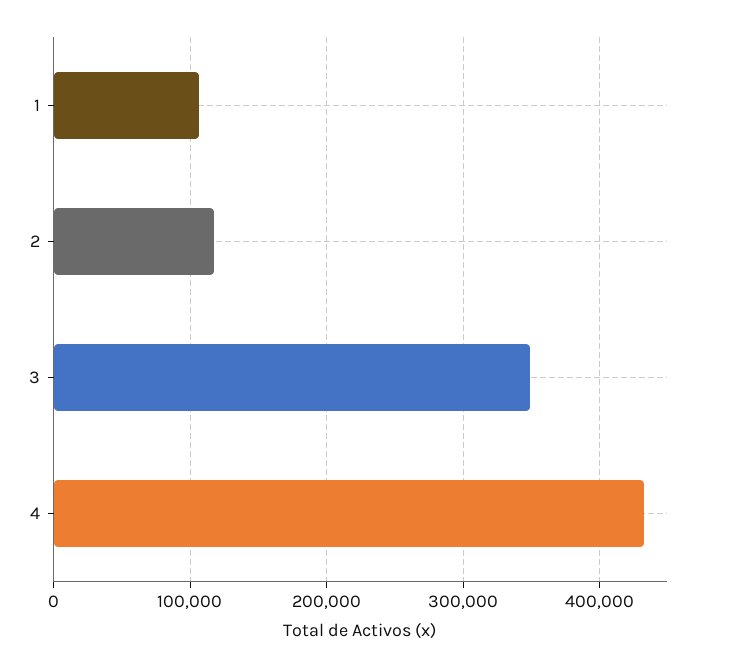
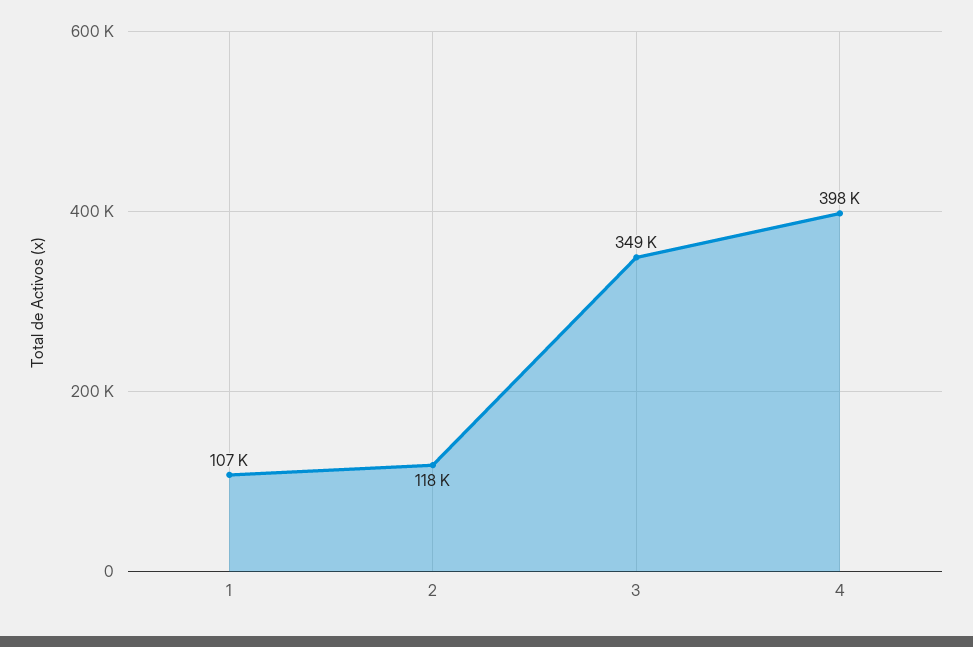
  {
    "1": 107000,
    "2": 118000,
    "3": 349000,
-   "4": 430000
+   "4": 398000
  }

